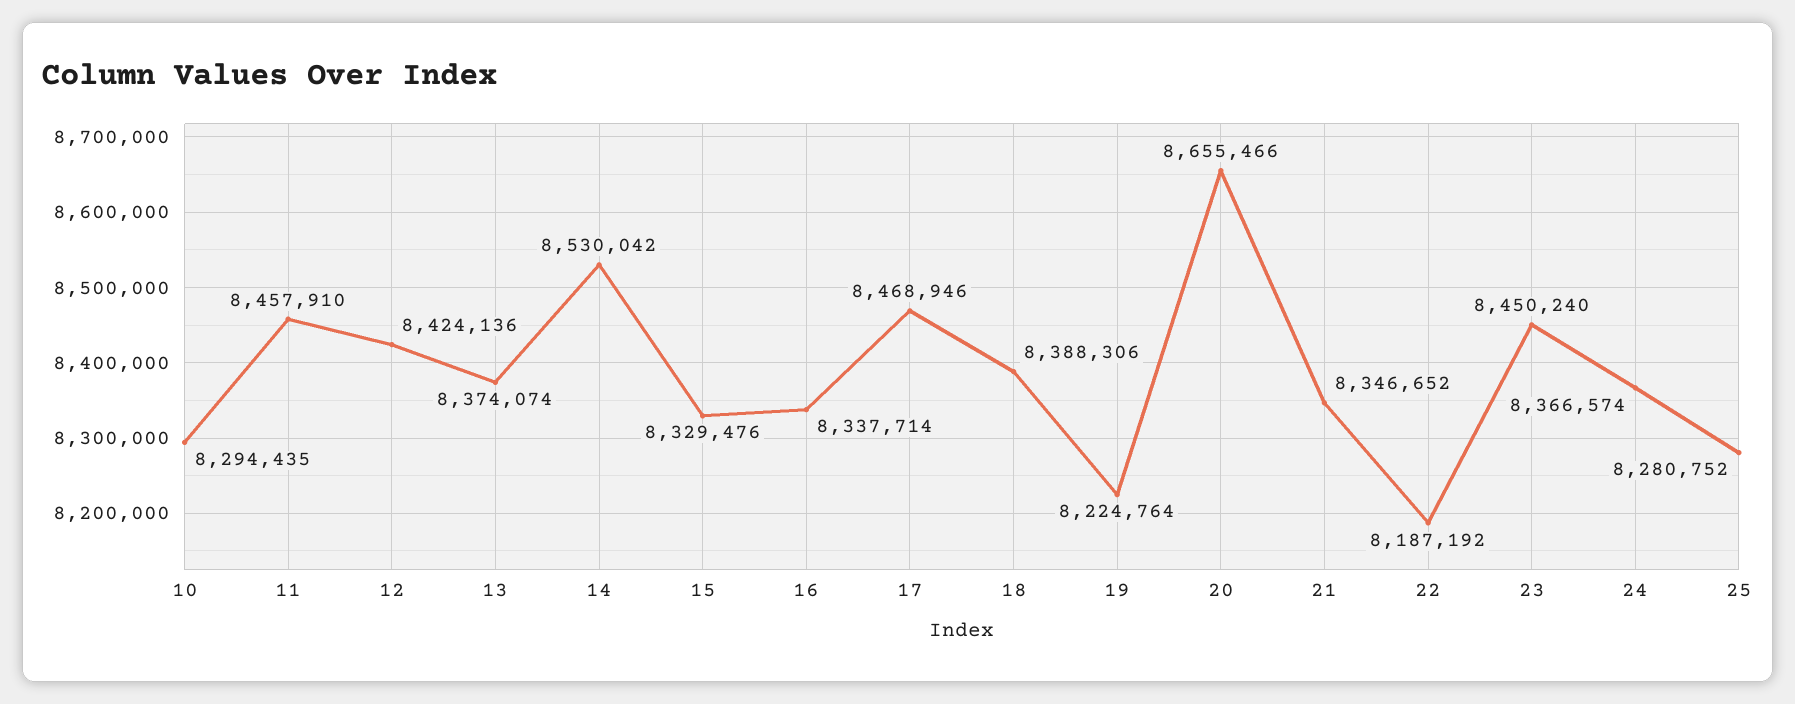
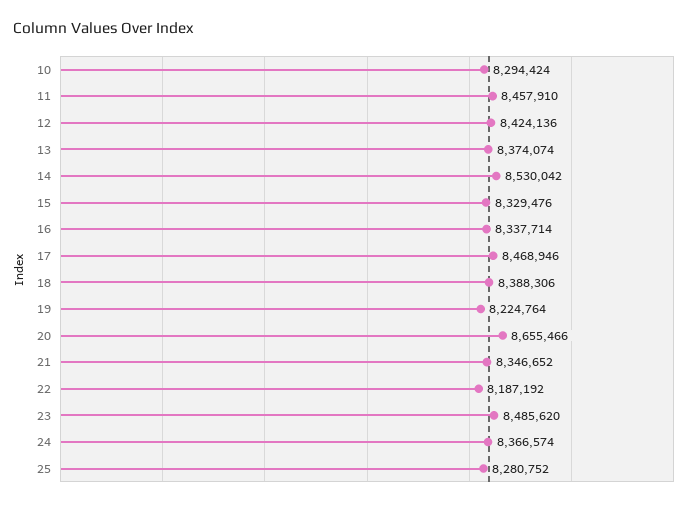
  {
-   "10": 8294435,
+   "10": 8294424,
    "11": 8457910,
    "12": 8424136,
    "13": 8374074,
    "14": 8530042,
    "15": 8329476,
    "16": 8337714,
    "17": 8468946,
    "18": 8388306,
    "19": 8224764,
    "20": 8655466,
    "21": 8346652,
    "22": 8187192,
-   "23": 8450240,
+   "23": 8485620,
    "24": 8366574,
    "25": 8280752
  }

